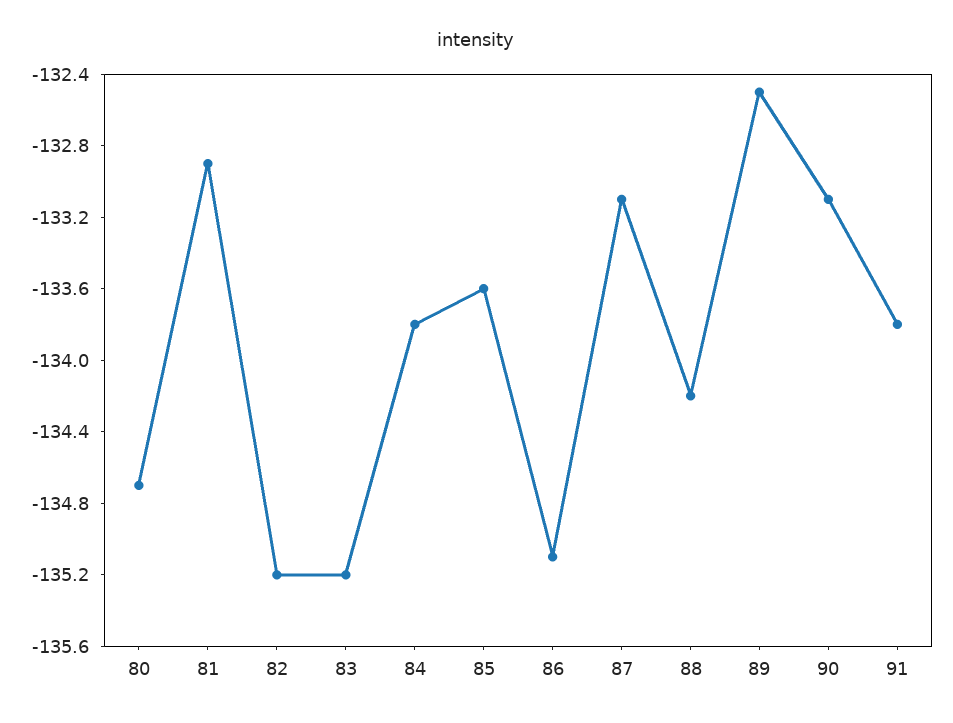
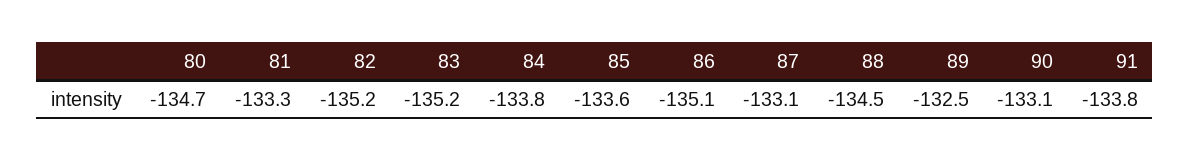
  {
    "80": -134.7,
-   "81": -132.9,
+   "81": -133.3,
    "82": -135.2,
    "83": -135.2,
    "84": -133.8,
    "85": -133.6,
    "86": -135.1,
    "87": -133.1,
-   "88": -134.2,
+   "88": -134.5,
    "89": -132.5,
    "90": -133.1,
    "91": -133.8
  }

